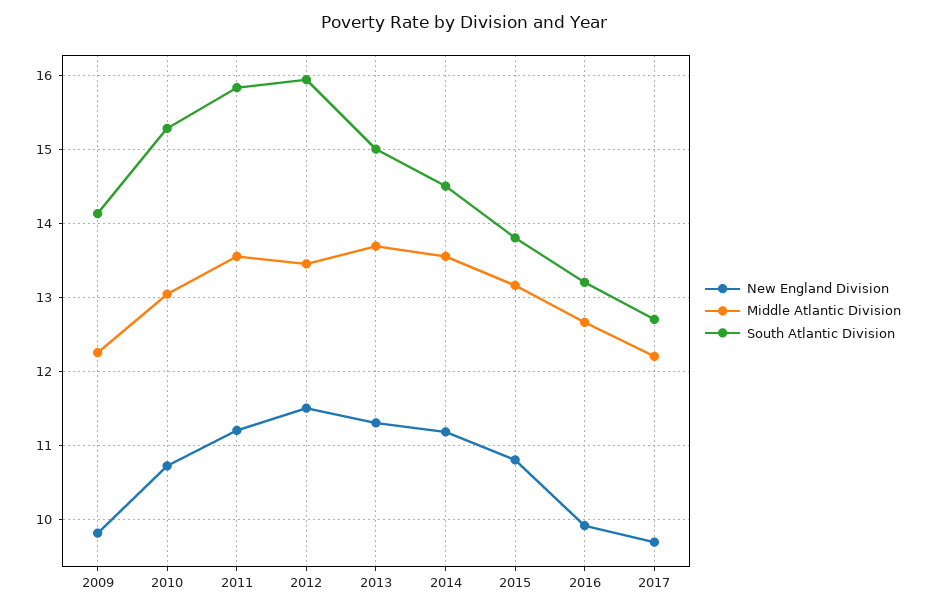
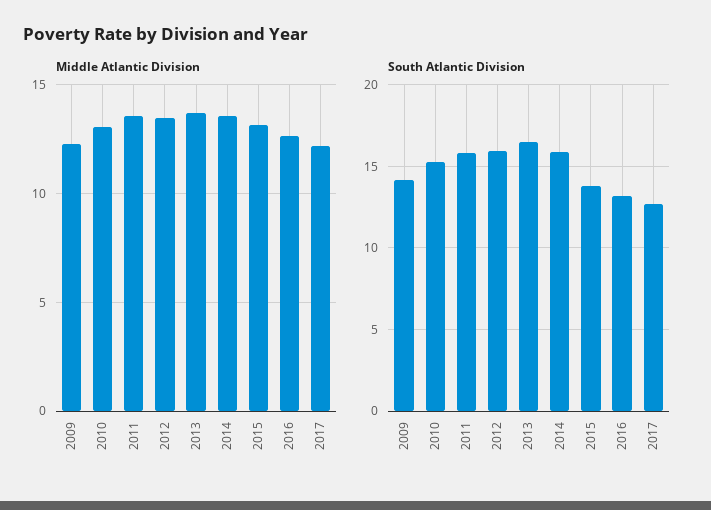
  {
-   "New England Division": {
-     "2009": 9.8,
-     "2010": 10.7,
-     "2011": 11.2,
-     "2012": 11.5,
-     "2013": 11.3,
-     "2014": 11.2,
-     "2015": 10.8,
-     "2016": 9.9,
-     "2017": 9.7
-   },
    "Middle Atlantic Division": {
      "2009": 12.3,
      "2010": 13,
      "2011": 13.6,
      "2012": 13.5,
      "2013": 13.7,
      "2014": 13.6,
      "2015": 13.2,
      "2016": 12.7,
      "2017": 12.2
    },
    "South Atlantic Division": {
      "2009": 14.1,
      "2010": 15.3,
      "2011": 15.8,
      "2012": 15.9,
-     "2013": 15,
+     "2013": 16.5,
-     "2014": 14.5,
+     "2014": 16,
      "2015": 13.8,
      "2016": 13.2,
      "2017": 12.7
    }
  }

